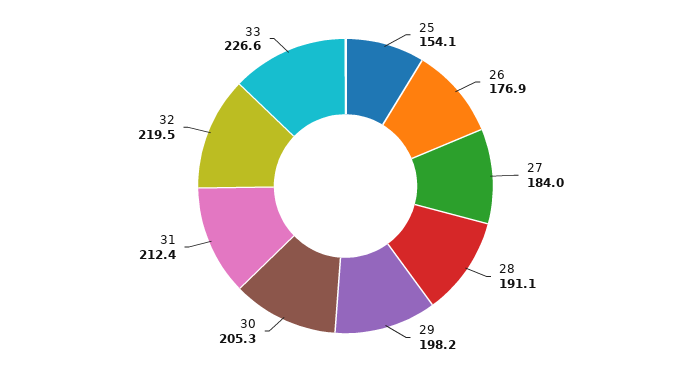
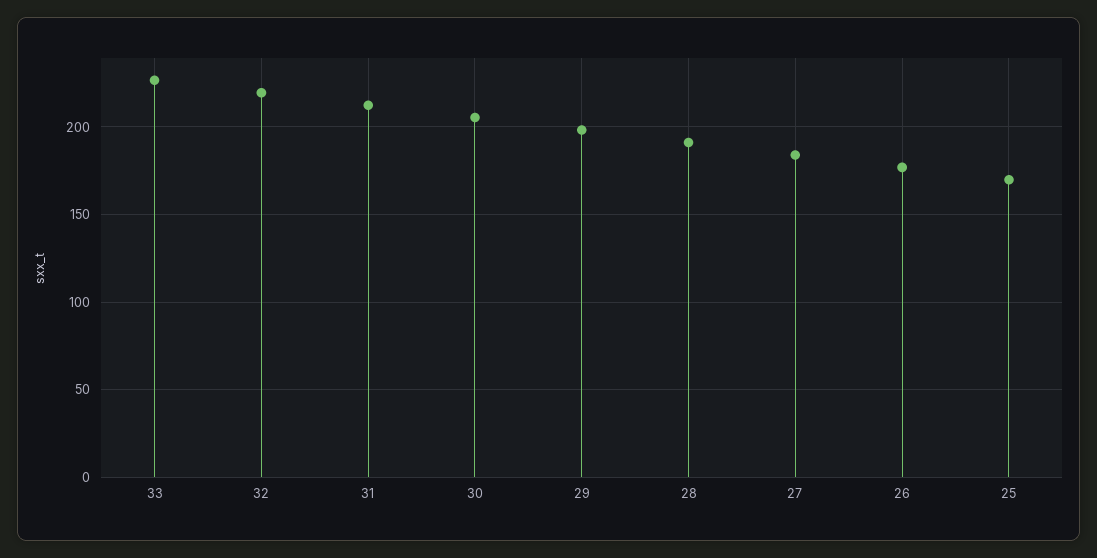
  {
-   "25": 154.1,
+   "25": 170,
    "26": 176.9,
    "27": 184,
    "28": 191.1,
    "29": 198.2,
    "30": 205.3,
    "31": 212.4,
    "32": 219.5,
    "33": 226.6
  }

